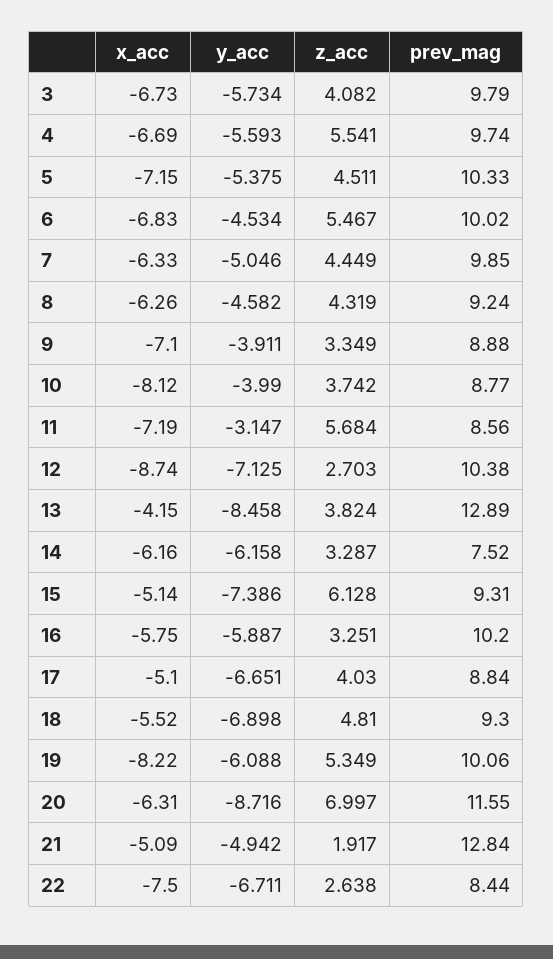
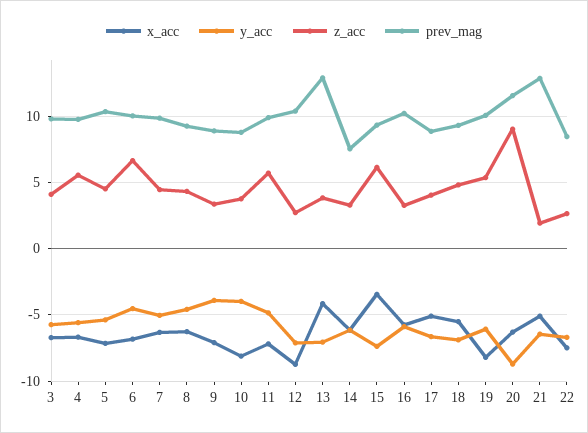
  {
    "x_acc": {
      "3": -6.73,
      "4": -6.69,
      "5": -7.15,
      "6": -6.83,
      "7": -6.33,
      "8": -6.26,
      "9": -7.1,
      "10": -8.12,
      "11": -7.19,
      "12": -8.74,
      "13": -4.15,
      "14": -6.16,
-     "15": -5.14,
+     "15": -3.5,
      "16": -5.75,
      "17": -5.1,
      "18": -5.52,
      "19": -8.22,
      "20": -6.31,
      "21": -5.09,
      "22": -7.5
    },
    "y_acc": {
      "3": -5.734,
      "4": -5.593,
      "5": -5.375,
      "6": -4.534,
      "7": -5.046,
      "8": -4.582,
      "9": -3.911,
      "10": -3.99,
-     "11": -3.147,
+     "11": -5,
      "12": -7.125,
-     "13": -8.458,
+     "13": -7,
      "14": -6.158,
      "15": -7.386,
      "16": -5.887,
      "17": -6.651,
      "18": -6.898,
      "19": -6.088,
      "20": -8.716,
-     "21": -4.942,
+     "21": -6.5,
      "22": -6.711
    },
    "z_acc": {
      "3": 4.082,
      "4": 5.541,
      "5": 4.511,
-     "6": 5.467,
+     "6": 6.5,
      "7": 4.449,
      "8": 4.319,
      "9": 3.349,
      "10": 3.742,
      "11": 5.684,
      "12": 2.703,
      "13": 3.824,
      "14": 3.287,
      "15": 6.128,
      "16": 3.251,
      "17": 4.03,
      "18": 4.81,
      "19": 5.349,
-     "20": 6.997,
+     "20": 9,
      "21": 1.917,
      "22": 2.638
    },
    "prev_mag": {
      "3": 9.79,
      "4": 9.74,
      "5": 10.33,
      "6": 10.02,
      "7": 9.85,
      "8": 9.24,
      "9": 8.88,
      "10": 8.77,
-     "11": 8.56,
+     "11": 10,
      "12": 10.38,
      "13": 12.89,
      "14": 7.52,
      "15": 9.31,
      "16": 10.2,
      "17": 8.84,
      "18": 9.3,
      "19": 10.06,
      "20": 11.55,
      "21": 12.84,
      "22": 8.44
    }
  }

